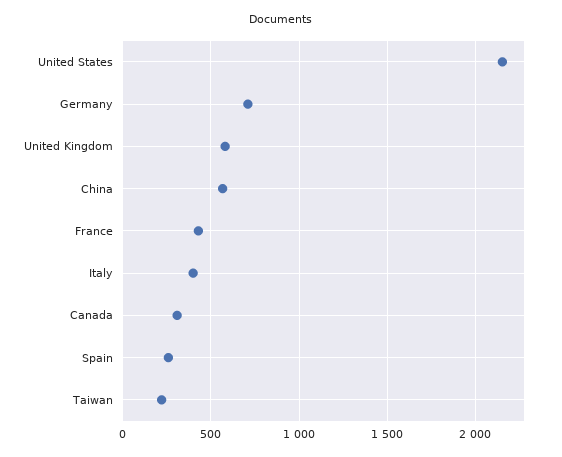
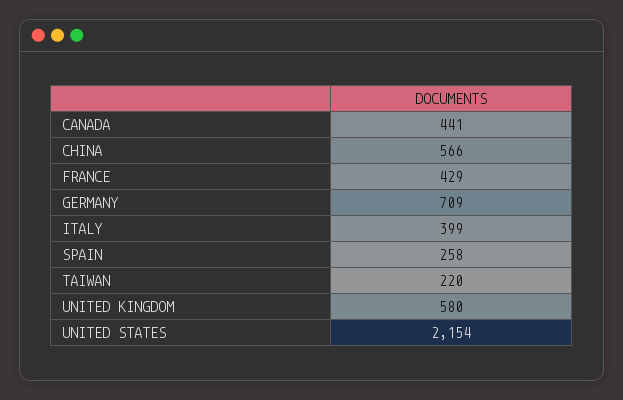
  {
    "United States": 2154,
    "Germany": 709,
    "United Kingdom": 580,
    "China": 566,
    "France": 429,
    "Italy": 399,
-   "Canada": 300,
+   "Canada": 441,
    "Spain": 258,
    "Taiwan": 220
  }

